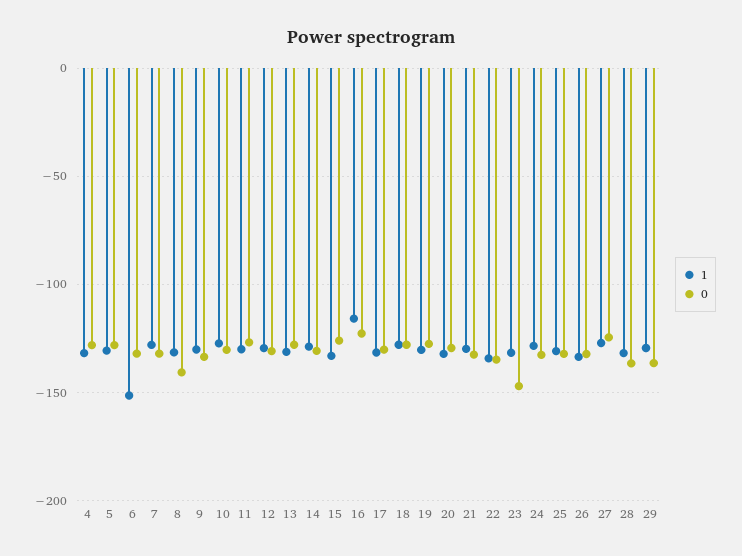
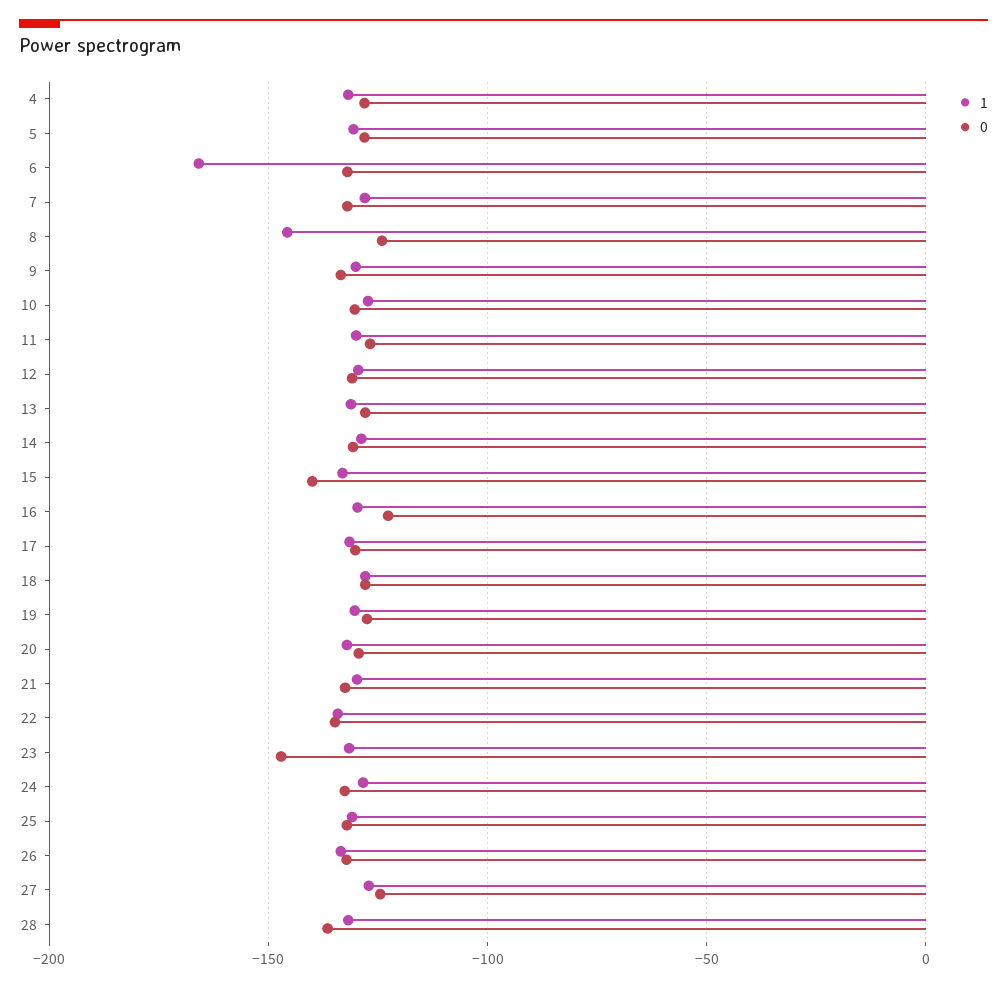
  {
    "1": {
      "4": -130,
      "5": -130,
-     "6": -150,
+     "6": -165,
      "7": -130,
-     "8": -130,
+     "8": -145,
      "9": -130,
      "10": -125,
      "11": -130,
      "12": -130,
      "13": -130,
      "14": -130,
      "15": -135,
-     "16": -115,
+     "16": -130,
      "17": -130,
      "18": -130,
      "19": -130,
      "20": -130,
      "21": -130,
      "22": -135,
      "23": -130,
      "24": -130,
      "25": -130,
      "26": -135,
      "27": -125,
-     "28": -130,
+     "28": -130
-     "29": -130
    },
    "0": {
      "4": -130,
      "5": -130,
      "6": -130,
      "7": -130,
-     "8": -140,
+     "8": -125,
      "9": -135,
      "10": -130,
      "11": -125,
      "12": -130,
      "13": -130,
      "14": -130,
-     "15": -125,
+     "15": -140,
      "16": -125,
      "17": -130,
      "18": -130,
      "19": -130,
      "20": -130,
      "21": -135,
      "22": -135,
      "23": -145,
      "24": -135,
      "25": -130,
      "26": -130,
      "27": -125,
-     "28": -135,
+     "28": -135
-     "29": -135
    }
  }

